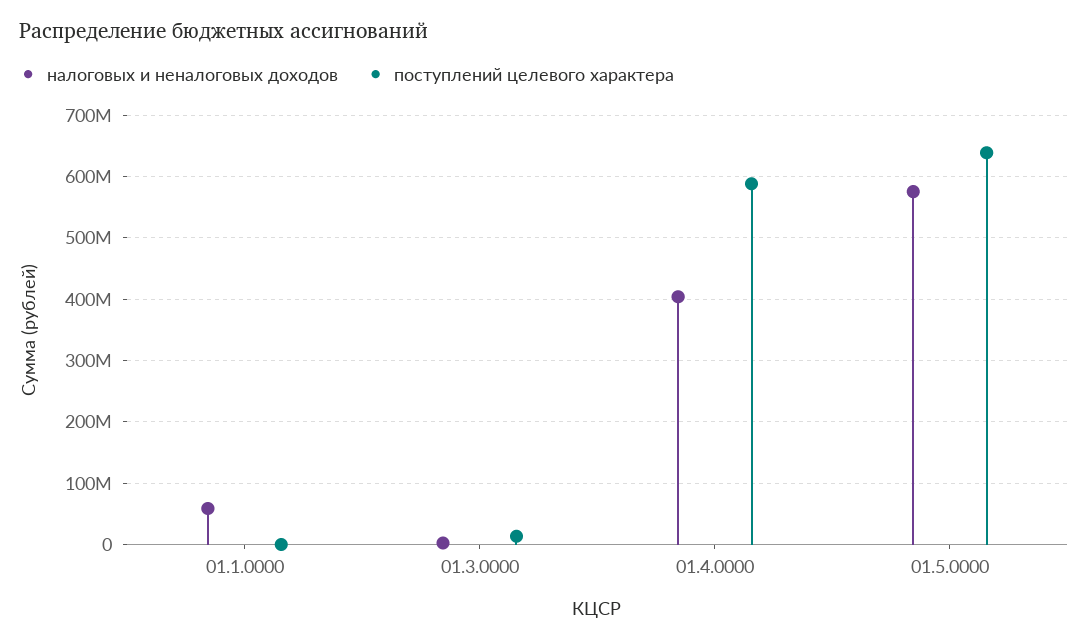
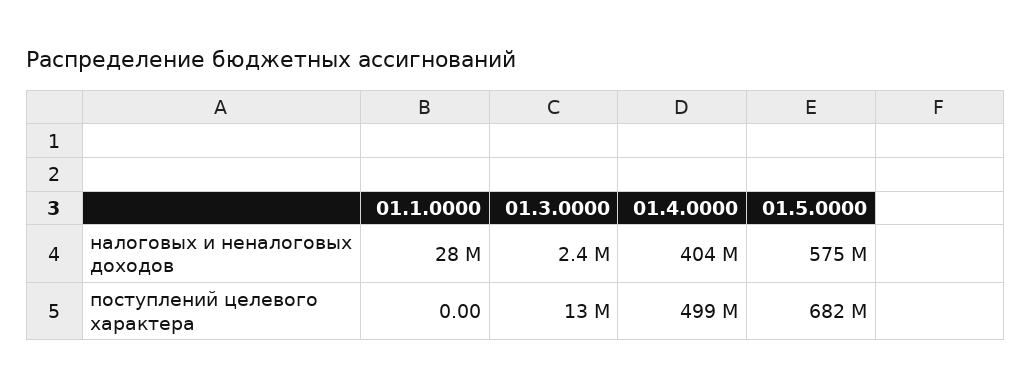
  {
    "налоговых и неналоговых доходов": {
-     "01.1.0000": 60000000,
+     "01.1.0000": 28000000,
      "01.3.0000": 2400000,
      "01.4.0000": 404000000,
      "01.5.0000": 575000000
    },
    "поступлений целевого характера": {
      "01.1.0000": 0,
      "01.3.0000": 13000000,
-     "01.4.0000": 590000000,
+     "01.4.0000": 499000000,
-     "01.5.0000": 640000000
+     "01.5.0000": 682000000
    }
  }

